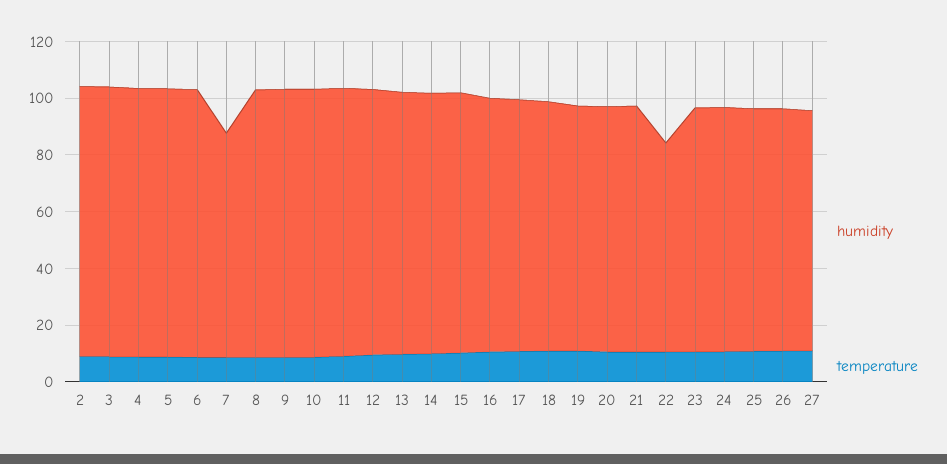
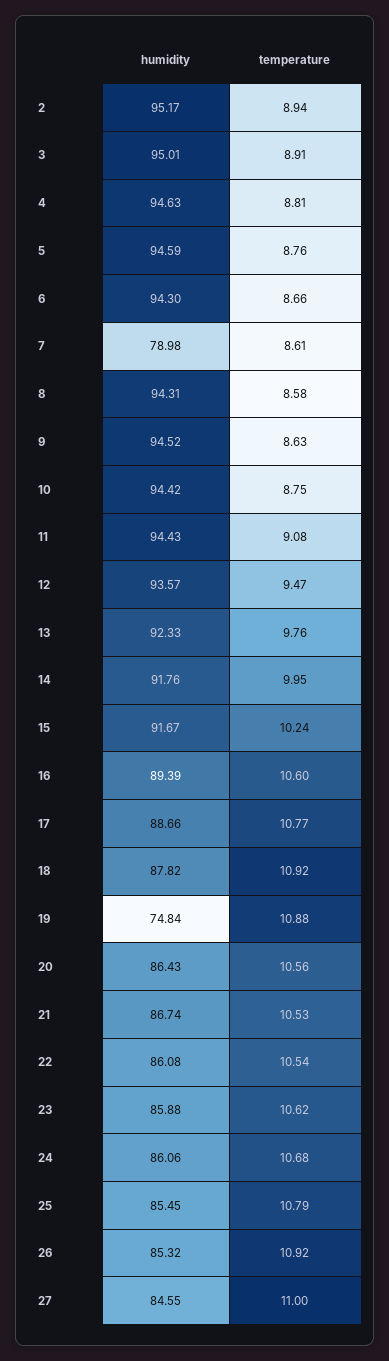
  {
    "humidity": {
      "2": 95.17,
      "3": 95.01,
      "4": 94.63,
      "5": 94.59,
      "6": 94.3,
      "7": 78.98,
      "8": 94.31,
      "9": 94.52,
      "10": 94.42,
      "11": 94.43,
      "12": 93.57,
      "13": 92.33,
      "14": 91.76,
      "15": 91.67,
      "16": 89.39,
      "17": 88.66,
      "18": 87.82,
-     "19": 85,
+     "19": 74.84,
      "20": 86.43,
      "21": 86.74,
-     "22": 75,
+     "22": 86.08,
      "23": 85.88,
      "24": 86.06,
      "25": 85.45,
      "26": 85.32,
      "27": 84.55
    },
    "temperature": {
      "2": 8.94,
      "3": 8.91,
      "4": 8.81,
      "5": 8.76,
      "6": 8.66,
      "7": 8.61,
      "8": 8.58,
      "9": 8.63,
      "10": 8.75,
      "11": 9.08,
      "12": 9.47,
      "13": 9.76,
      "14": 9.95,
      "15": 10.24,
      "16": 10.6,
      "17": 10.77,
      "18": 10.92,
      "19": 10.88,
      "20": 10.56,
      "21": 10.53,
      "22": 10.54,
      "23": 10.62,
      "24": 10.68,
      "25": 10.79,
      "26": 10.92,
      "27": 11
    }
  }

